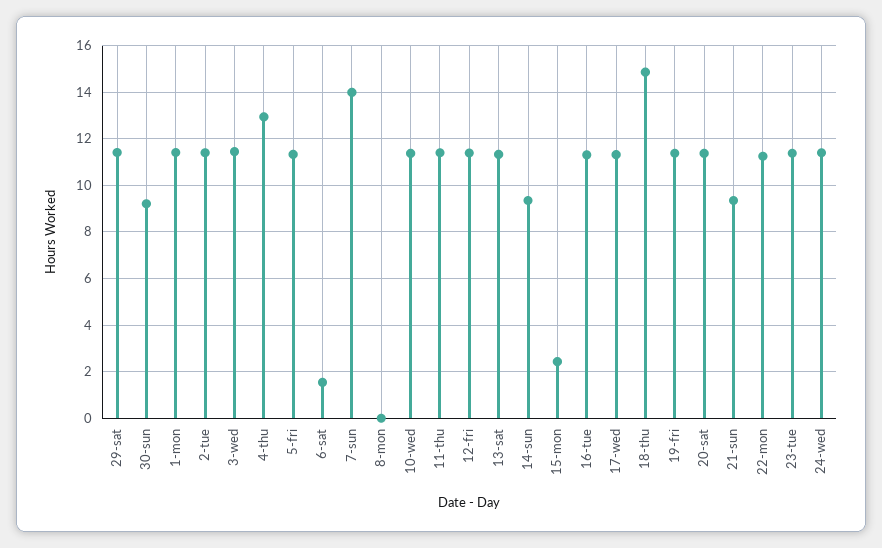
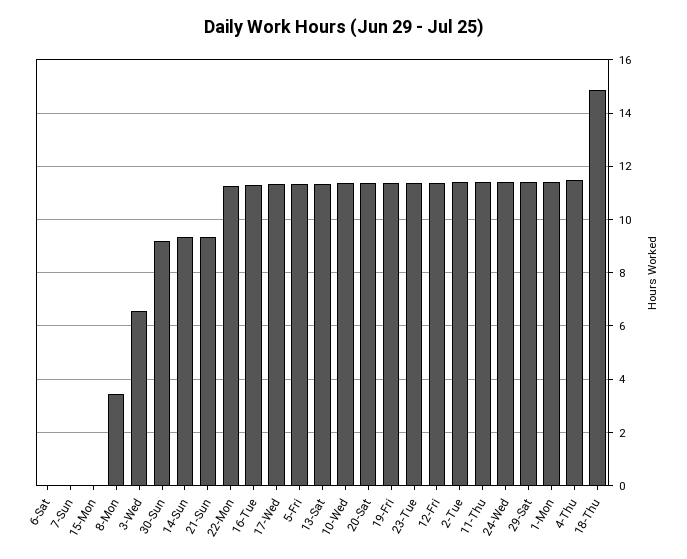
  {
    "29-sat": 11.5,
    "30-sun": 9.25,
    "1-mon": 11.5,
    "2-tue": 11.5,
-   "3-wed": 11.5,
+   "3-wed": 6.5,
-   "4-thu": 13,
+   "4-thu": 11.5,
    "5-fri": 11.25,
-   "6-sat": 1.5,
+   "6-sat": 0,
-   "7-sun": 14,
+   "7-sun": 0,
-   "8-mon": 0,
+   "8-mon": 3.5,
    "10-wed": 11.25,
    "11-thu": 11.5,
    "12-fri": 11.5,
    "13-sat": 11.25,
    "14-sun": 9.25,
-   "15-mon": 2.5,
+   "15-mon": 0,
    "16-tue": 11.25,
    "17-wed": 11.25,
    "18-thu": 14.75,
    "19-fri": 11.5,
    "20-sat": 11.25,
    "21-sun": 9.25,
    "22-mon": 11.25,
    "23-tue": 11.5,
    "24-wed": 11.5
  }

